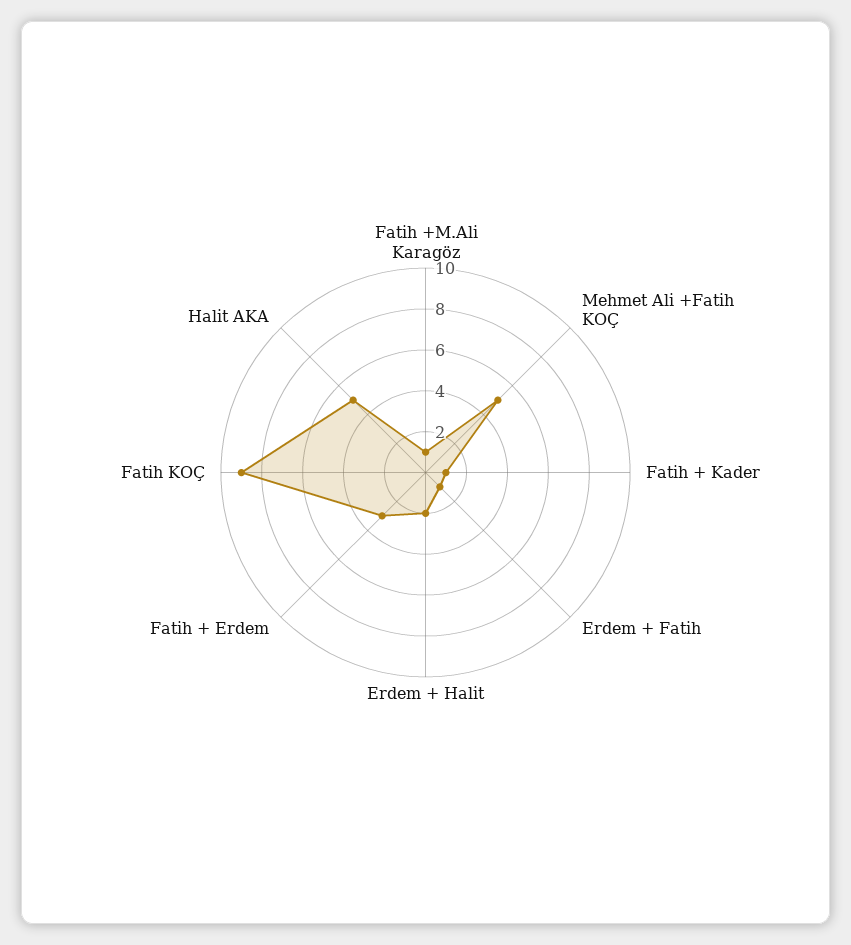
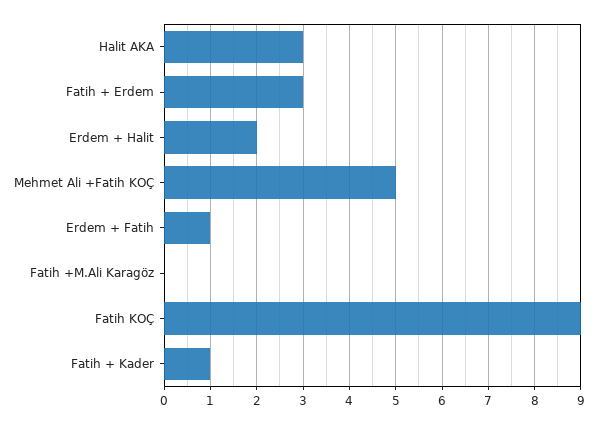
  {
-   "Fatih +M.Ali Karagöz": 1,
+   "Fatih +M.Ali Karagöz": 0,
    "Mehmet Ali +Fatih KOÇ": 5,
    "Fatih + Kader": 1,
    "Erdem + Fatih": 1,
    "Erdem + Halit": 2,
    "Fatih + Erdem": 3,
    "Fatih KOÇ": 9,
-   "Halit AKA": 5
+   "Halit AKA": 3
  }

